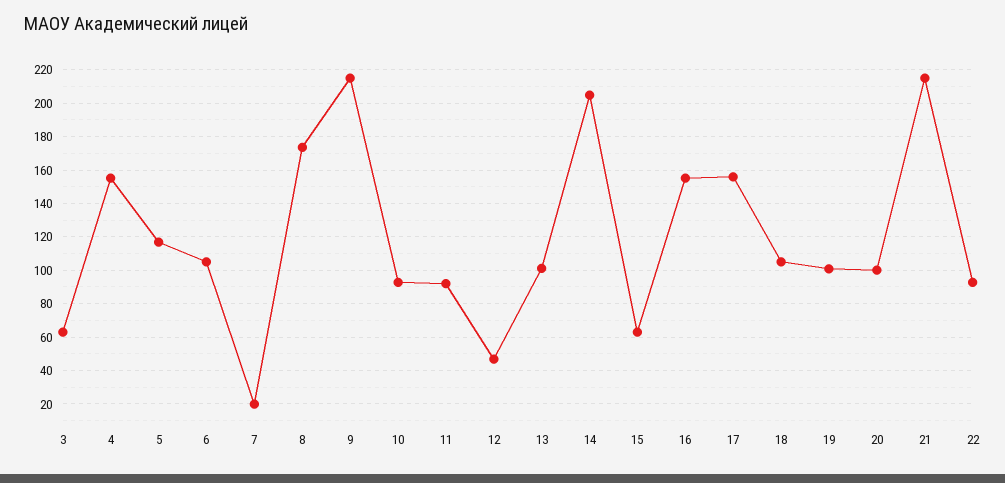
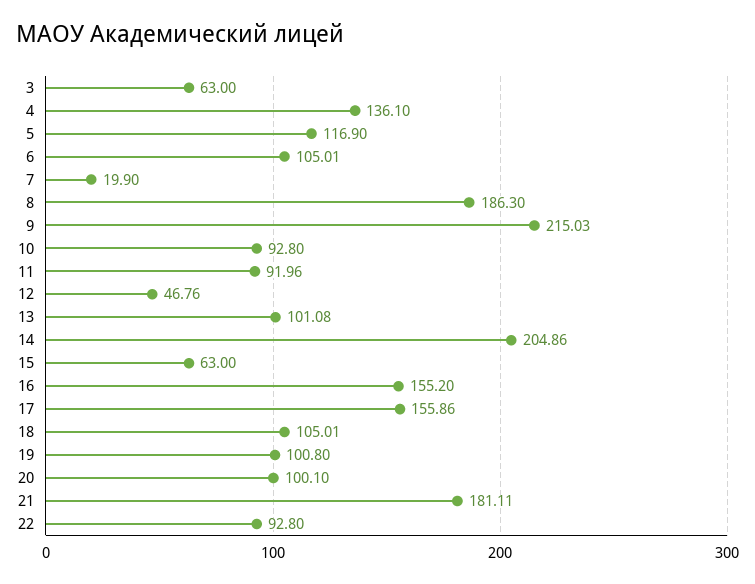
  {
    "3": 63,
-   "4": 155,
+   "4": 136.1,
    "5": 116.9,
    "6": 105.01,
    "7": 19.9,
-   "8": 175,
+   "8": 186.3,
    "9": 215.03,
    "10": 92.8,
    "11": 91.96,
    "12": 46.76,
    "13": 101.08,
    "14": 204.86,
    "15": 63,
    "16": 155.2,
    "17": 155.86,
    "18": 105.01,
    "19": 100.8,
    "20": 100.1,
-   "21": 215,
+   "21": 181.11,
    "22": 92.8
  }

